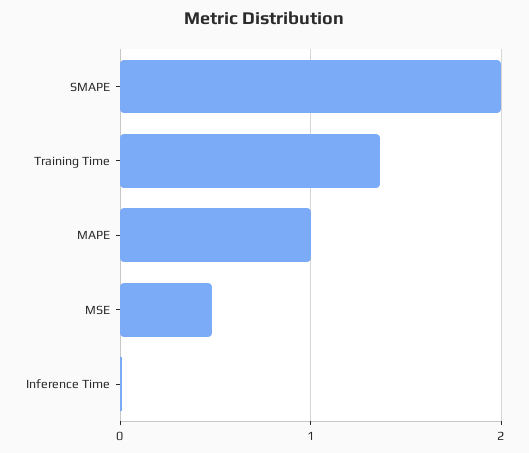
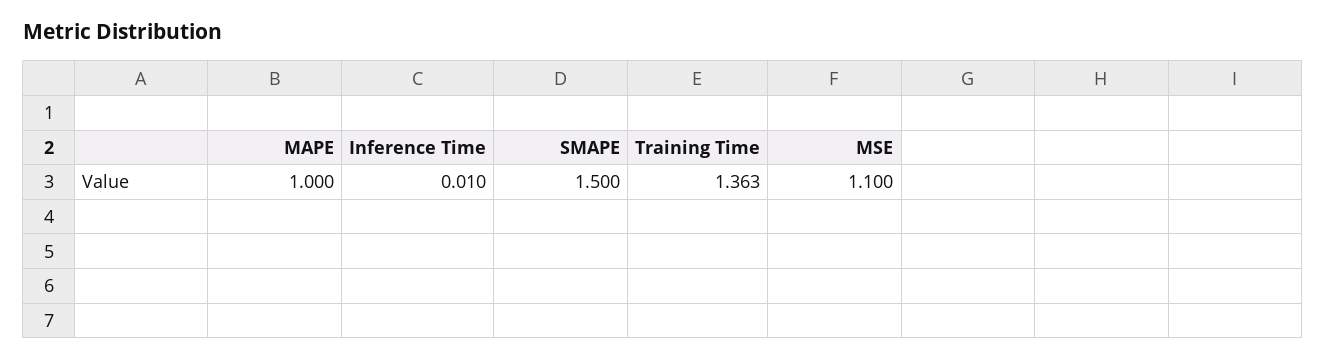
  {
-   "SMAPE": 2,
+   "SMAPE": 1.5,
    "Training Time": 1.363,
    "MAPE": 1,
-   "MSE": 0.5,
+   "MSE": 1.1,
    "Inference Time": 0.01
  }

